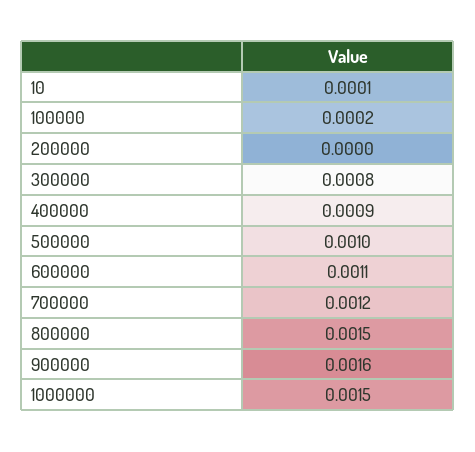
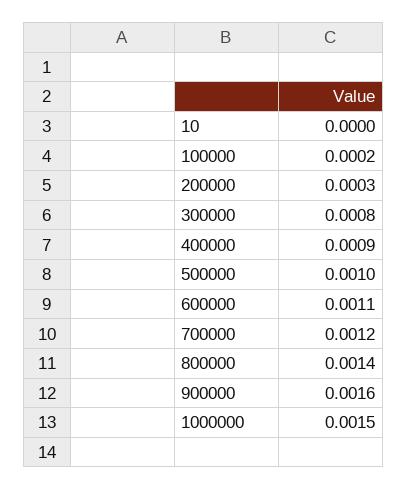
  {
-   "10": 0.0001,
+   "10": 0,
    "100000": 0.0002,
-   "200000": 0,
+   "200000": 0.0003,
    "300000": 0.0008,
    "400000": 0.0009,
    "500000": 0.001,
    "600000": 0.0011,
    "700000": 0.0012,
-   "800000": 0.0015,
+   "800000": 0.0014,
    "900000": 0.0016,
    "1000000": 0.0015
  }

